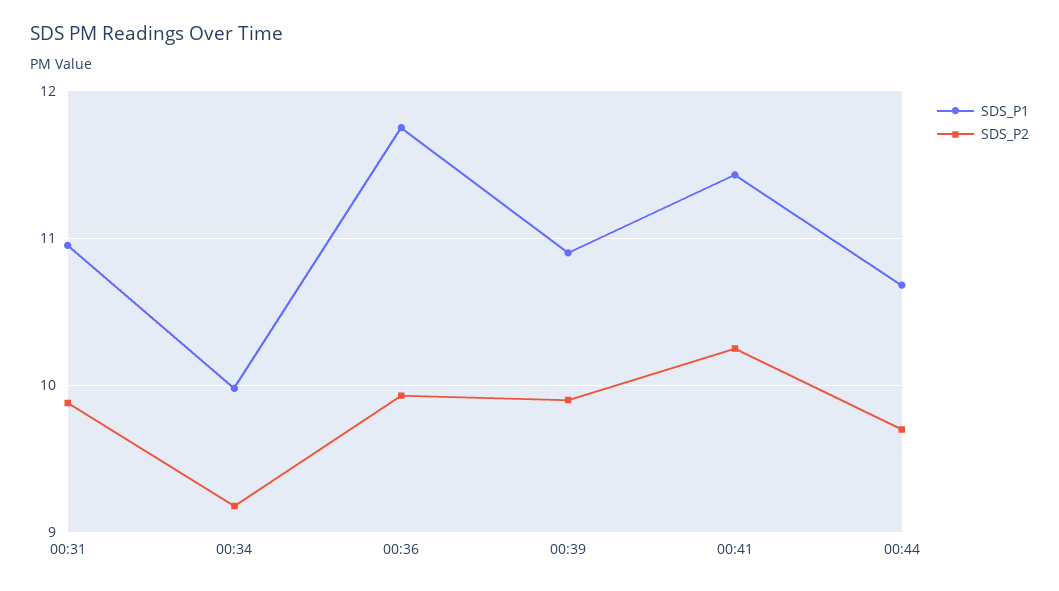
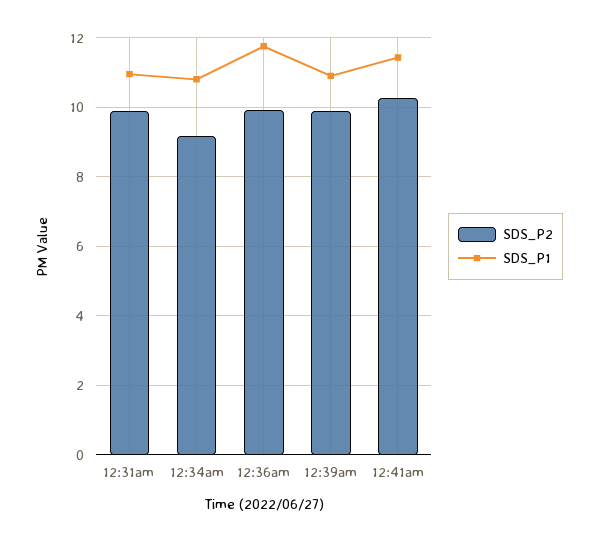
  {
    "SDS_P1": {
      "00:31": 11,
-     "00:34": 10,
+     "00:34": 10.8,
      "00:36": 11.8,
      "00:39": 10.9,
-     "00:41": 11.4,
+     "00:41": 11.4
-     "00:44": 10.7
    },
    "SDS_P2": {
      "00:31": 9.9,
      "00:34": 9.2,
      "00:36": 9.9,
      "00:39": 9.9,
-     "00:41": 10.3,
+     "00:41": 10.3
-     "00:44": 9.7
    }
  }

